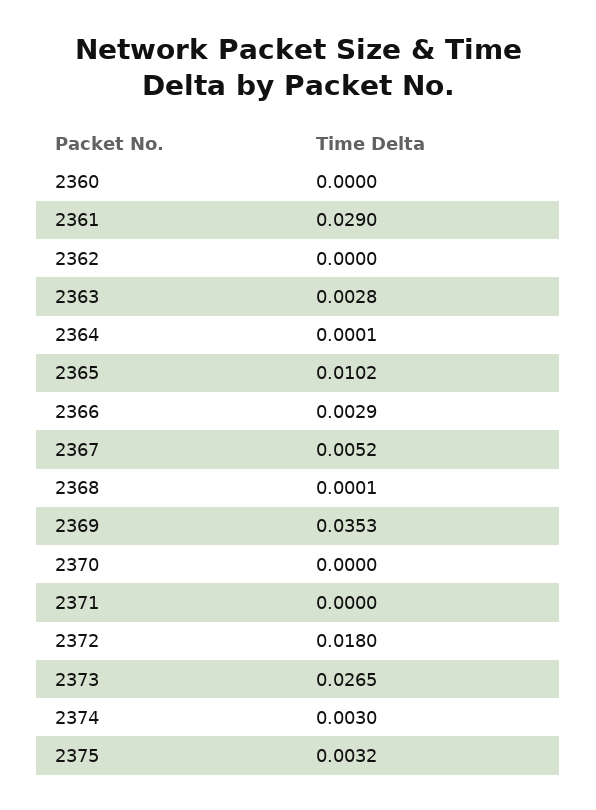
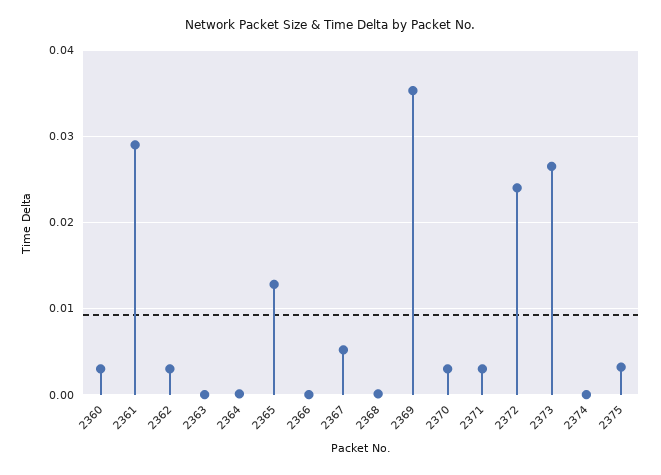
  {
-   "2360": 0,
+   "2360": 0.003,
    "2361": 0.029,
-   "2362": 0,
+   "2362": 0.003,
-   "2363": 0.0028,
+   "2363": 0,
    "2364": 0.0001,
-   "2365": 0.0102,
+   "2365": 0.013,
-   "2366": 0.0029,
+   "2366": 0,
    "2367": 0.0052,
    "2368": 0.0001,
    "2369": 0.0353,
-   "2370": 0,
+   "2370": 0.003,
-   "2371": 0,
+   "2371": 0.003,
-   "2372": 0.018,
+   "2372": 0.024,
    "2373": 0.0265,
-   "2374": 0.003,
+   "2374": 0,
    "2375": 0.0032
  }

